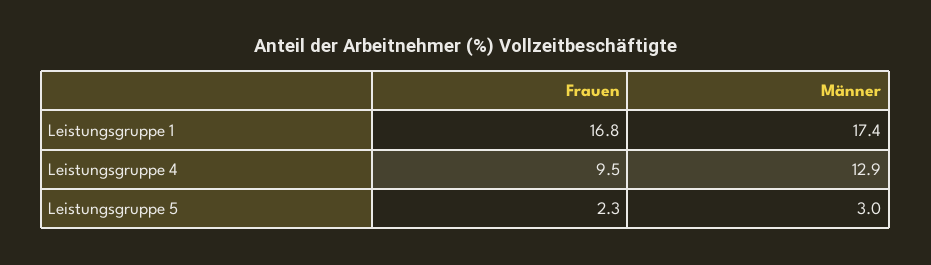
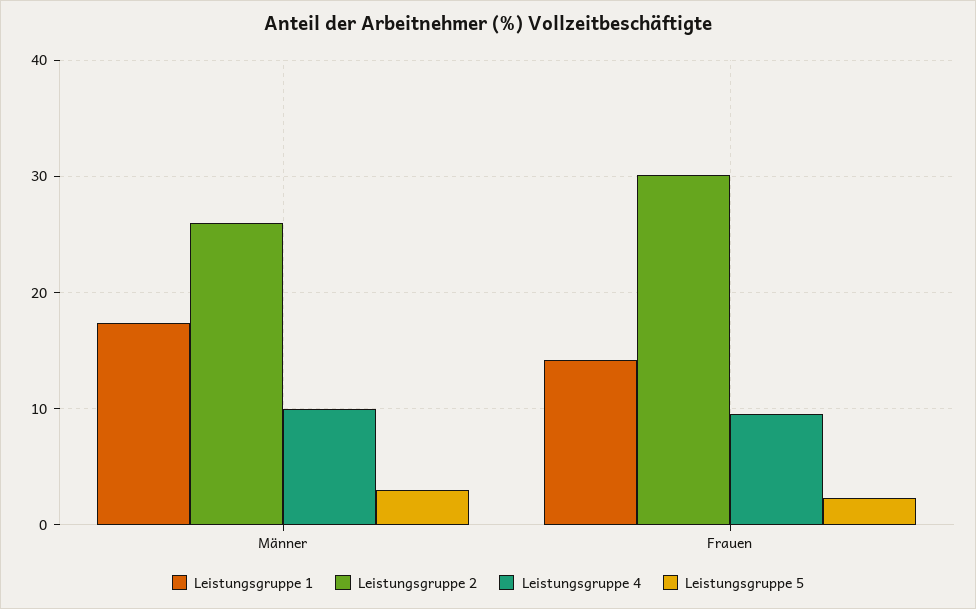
  {
    "Leistungsgruppe 1": {
-     "Frauen": 16.8,
+     "Frauen": 14,
      "Männer": 17.4
    },
    "Leistungsgruppe 4": {
      "Frauen": 9.5,
-     "Männer": 12.9
+     "Männer": 10
    },
    "Leistungsgruppe 5": {
      "Frauen": 2.3,
      "Männer": 3
-   }
+   },
+   "Leistungsgruppe 2": {
+     "Männer": 26,
+     "Frauen": 30
+   }
  }

